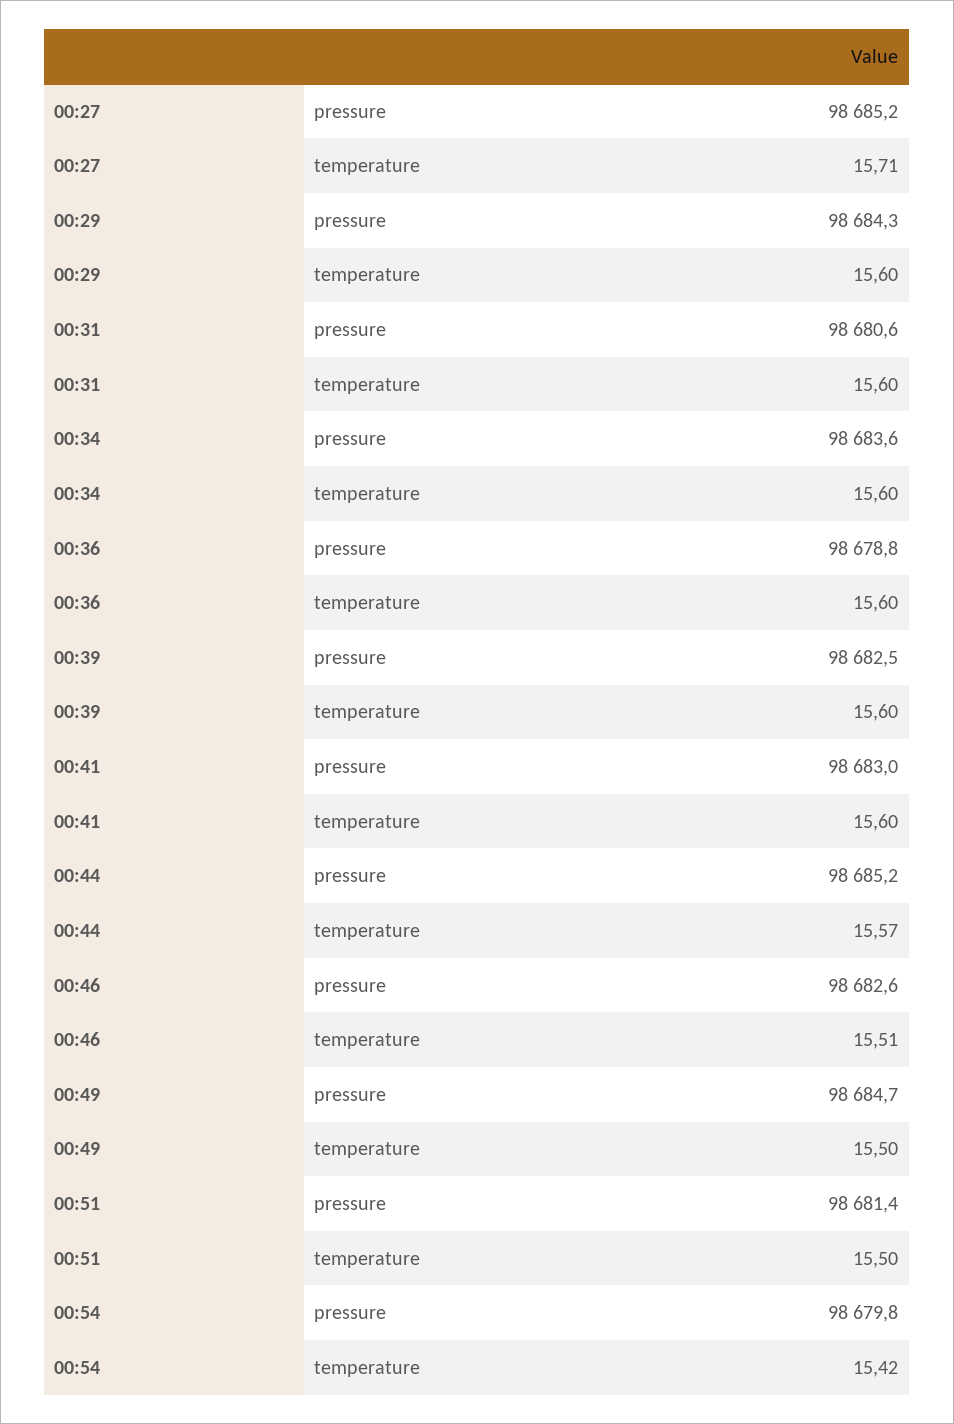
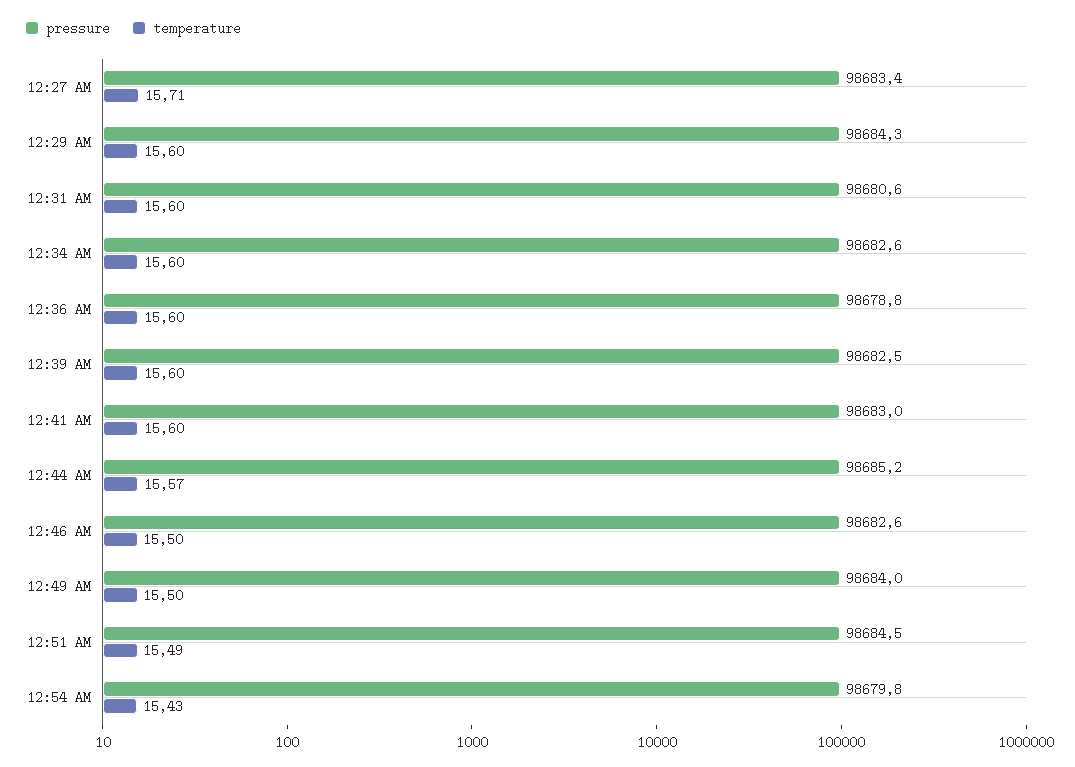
  {
    "pressure": {
-     "00:27": 98685.2,
+     "00:27": 98683.4,
      "00:29": 98684.3,
      "00:31": 98680.6,
-     "00:34": 98683.6,
+     "00:34": 98682.6,
      "00:36": 98678.8,
      "00:39": 98682.5,
      "00:41": 98683,
      "00:44": 98685.2,
      "00:46": 98682.6,
-     "00:49": 98684.7,
+     "00:49": 98684,
-     "00:51": 98681.4,
+     "00:51": 98684.5,
      "00:54": 98679.8
    },
    "temperature": {
      "00:27": 15.71,
      "00:29": 15.6,
      "00:31": 15.6,
      "00:34": 15.6,
      "00:36": 15.6,
      "00:39": 15.6,
      "00:41": 15.6,
      "00:44": 15.57,
-     "00:46": 15.51,
+     "00:46": 15.5,
      "00:49": 15.5,
-     "00:51": 15.5,
+     "00:51": 15.49,
-     "00:54": 15.42
+     "00:54": 15.43
    }
  }

